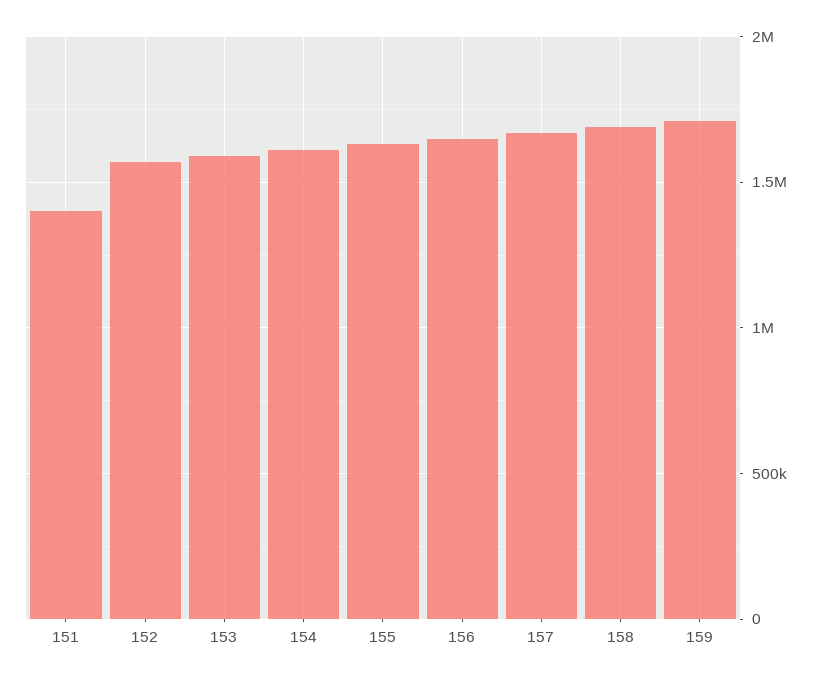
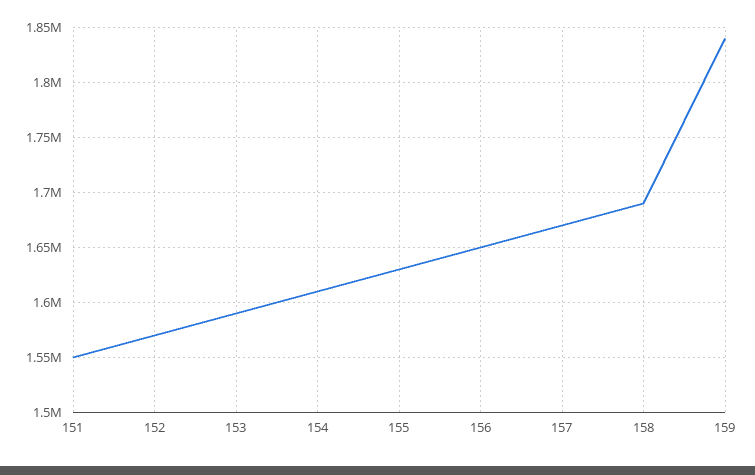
  {
-   "151": 1400000,
+   "151": 1550000,
    "152": 1570000,
    "153": 1590000,
    "154": 1610000,
    "155": 1630000,
    "156": 1650000,
    "157": 1670000,
    "158": 1690000,
-   "159": 1700000
+   "159": 1840000
  }

